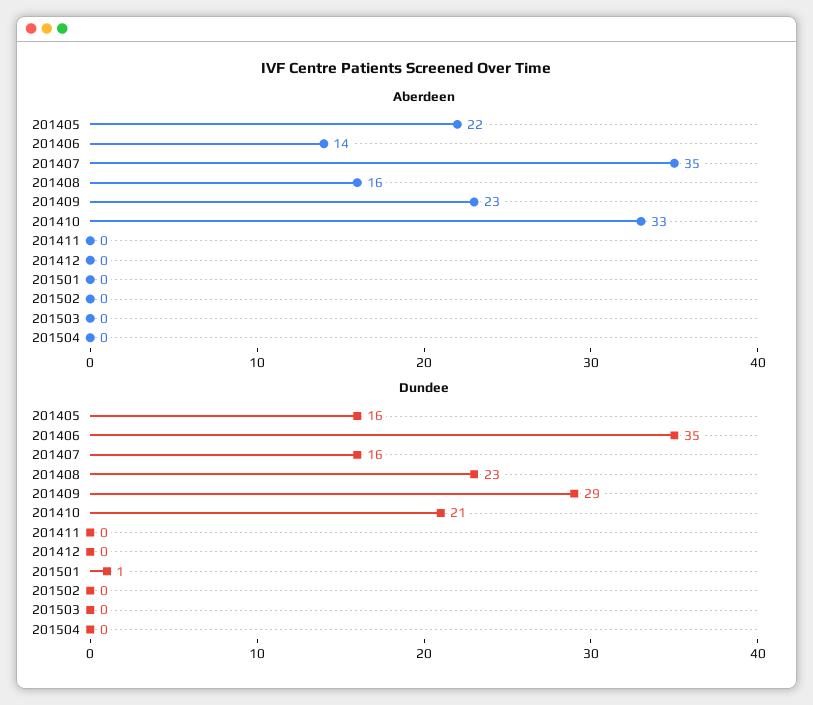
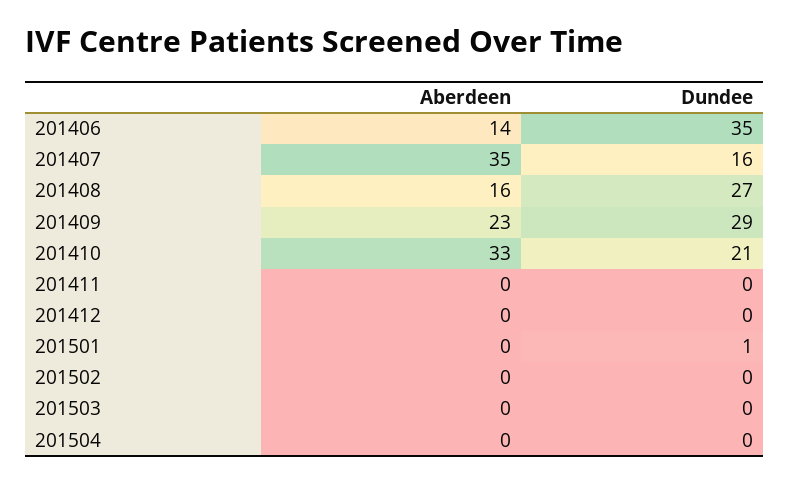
  {
    "Aberdeen": {
-     "201405": 22,
      "201406": 14,
      "201407": 35,
      "201408": 16,
      "201409": 23,
      "201410": 33,
      "201411": 0,
      "201412": 0,
      "201501": 0,
      "201502": 0,
      "201503": 0,
      "201504": 0
    },
    "Dundee": {
-     "201405": 16,
      "201406": 35,
      "201407": 16,
-     "201408": 23,
+     "201408": 27,
      "201409": 29,
      "201410": 21,
      "201411": 0,
      "201412": 0,
      "201501": 1,
      "201502": 0,
      "201503": 0,
      "201504": 0
    }
  }

